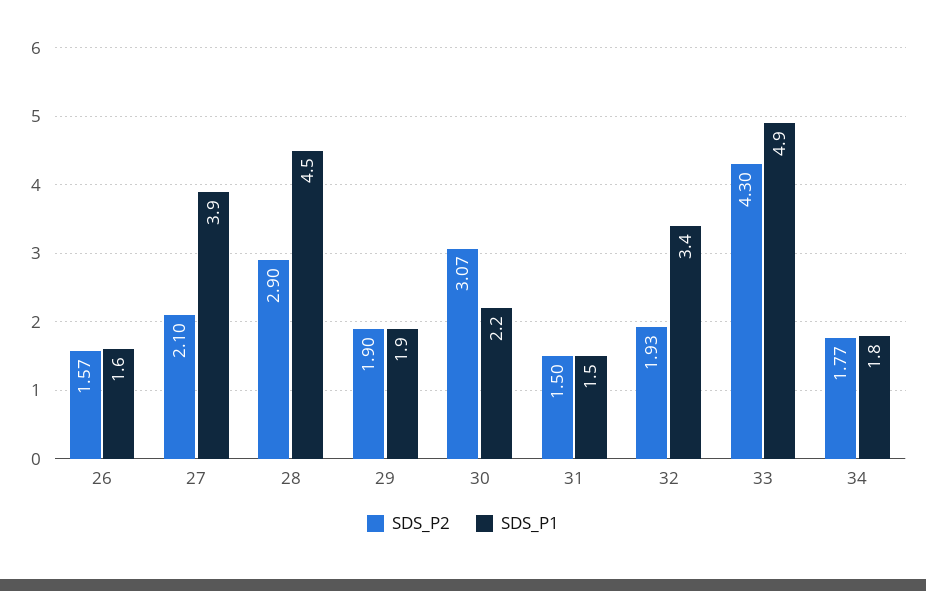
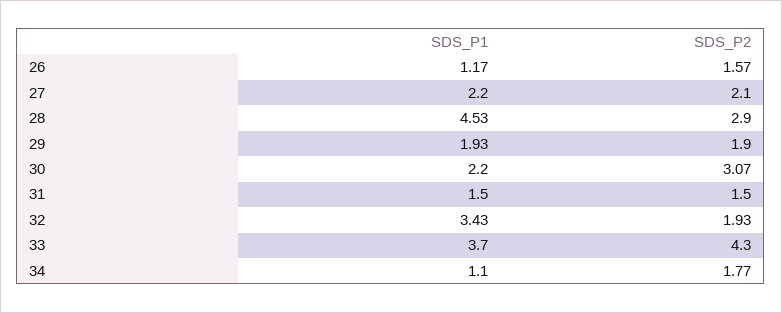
  {
    "SDS_P2": {
      "26": 1.57,
      "27": 2.1,
      "28": 2.9,
      "29": 1.9,
      "30": 3.07,
      "31": 1.5,
      "32": 1.93,
      "33": 4.3,
      "34": 1.77
    },
    "SDS_P1": {
-     "26": 1.6,
+     "26": 1.17,
-     "27": 3.9,
+     "27": 2.2,
      "28": 4.53,
      "29": 1.93,
      "30": 2.2,
      "31": 1.5,
      "32": 3.43,
-     "33": 4.9,
+     "33": 3.7,
-     "34": 1.8
+     "34": 1.1
    }
  }

